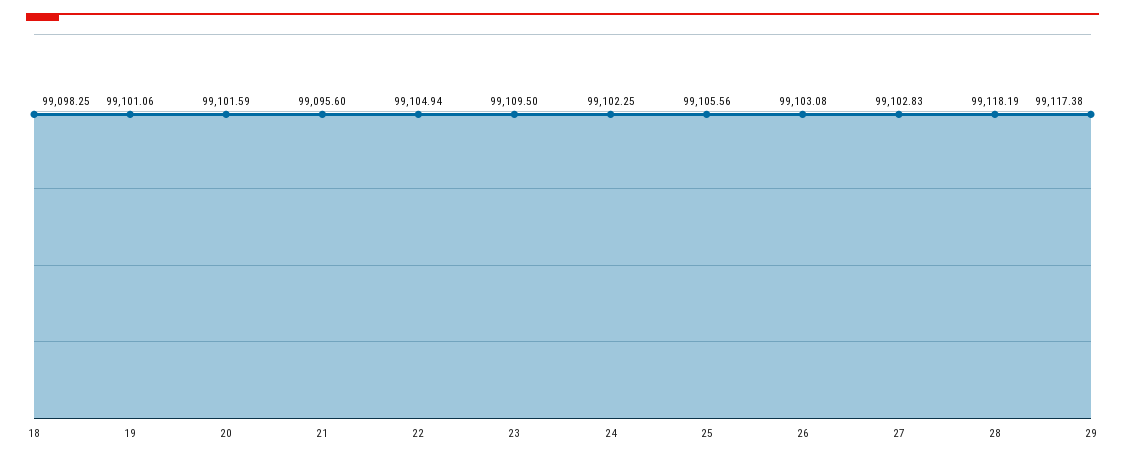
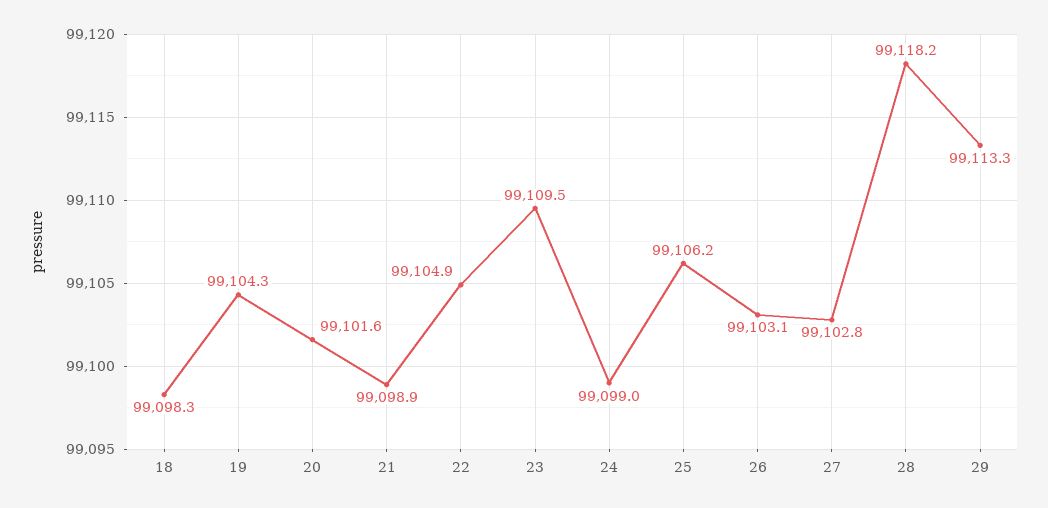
  {
    "18": 99098.25,
-   "19": 99101.06,
+   "19": 99104.3,
    "20": 99101.59,
-   "21": 99095.6,
+   "21": 99098.9,
    "22": 99104.94,
    "23": 99109.5,
-   "24": 99102.25,
+   "24": 99099,
-   "25": 99105.56,
+   "25": 99106.2,
    "26": 99103.08,
    "27": 99102.83,
    "28": 99118.19,
-   "29": 99117.38
+   "29": 99113.3
  }

